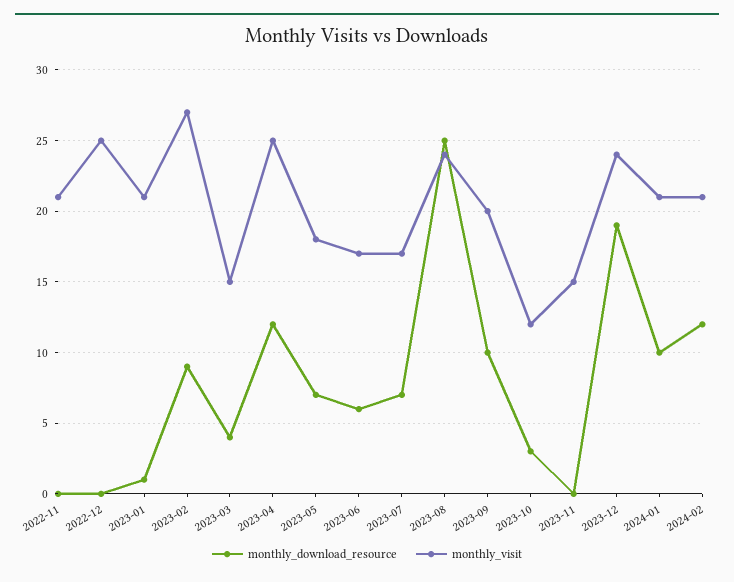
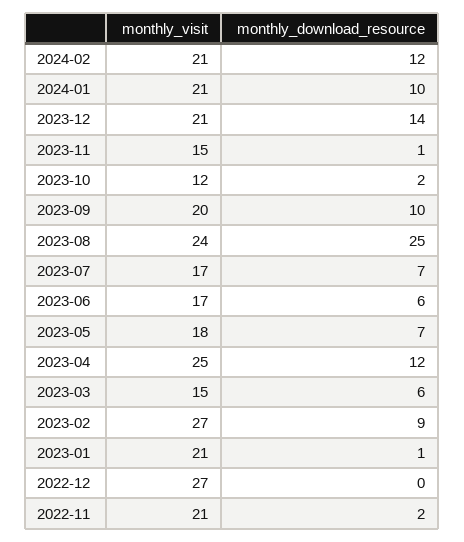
  {
    "monthly_download_resource": {
-     "2022-11": 0,
+     "2022-11": 2,
      "2022-12": 0,
      "2023-01": 1,
      "2023-02": 9,
-     "2023-03": 4,
+     "2023-03": 6,
      "2023-04": 12,
      "2023-05": 7,
      "2023-06": 6,
      "2023-07": 7,
      "2023-08": 25,
      "2023-09": 10,
-     "2023-10": 3,
+     "2023-10": 2,
-     "2023-11": 0,
+     "2023-11": 1,
-     "2023-12": 19,
+     "2023-12": 14,
      "2024-01": 10,
      "2024-02": 12
    },
    "monthly_visit": {
      "2022-11": 21,
-     "2022-12": 25,
+     "2022-12": 27,
      "2023-01": 21,
      "2023-02": 27,
      "2023-03": 15,
      "2023-04": 25,
      "2023-05": 18,
      "2023-06": 17,
      "2023-07": 17,
      "2023-08": 24,
      "2023-09": 20,
      "2023-10": 12,
      "2023-11": 15,
-     "2023-12": 24,
+     "2023-12": 21,
      "2024-01": 21,
      "2024-02": 21
    }
  }

